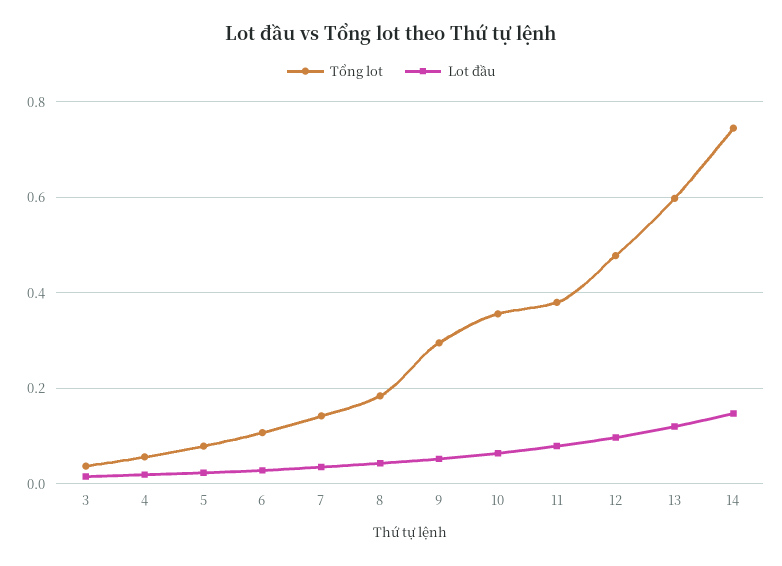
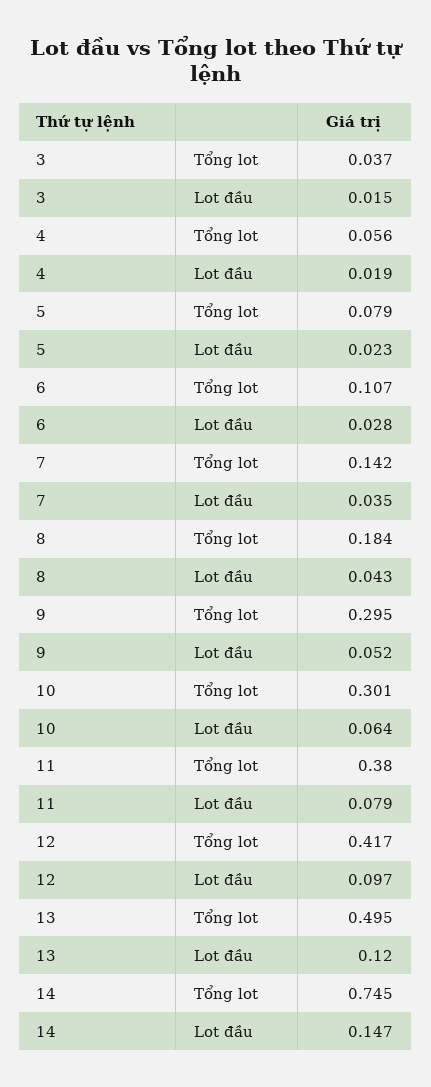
  {
    "Tổng lot": {
      "3": 0.037,
      "4": 0.056,
      "5": 0.079,
      "6": 0.107,
      "7": 0.142,
      "8": 0.184,
      "9": 0.295,
-     "10": 0.36,
+     "10": 0.301,
      "11": 0.38,
-     "12": 0.48,
+     "12": 0.417,
-     "13": 0.6,
+     "13": 0.495,
      "14": 0.745
    },
    "Lot đầu": {
      "3": 0.015,
      "4": 0.019,
      "5": 0.023,
      "6": 0.028,
      "7": 0.035,
      "8": 0.043,
      "9": 0.052,
      "10": 0.064,
      "11": 0.079,
      "12": 0.097,
      "13": 0.12,
      "14": 0.147
    }
  }

